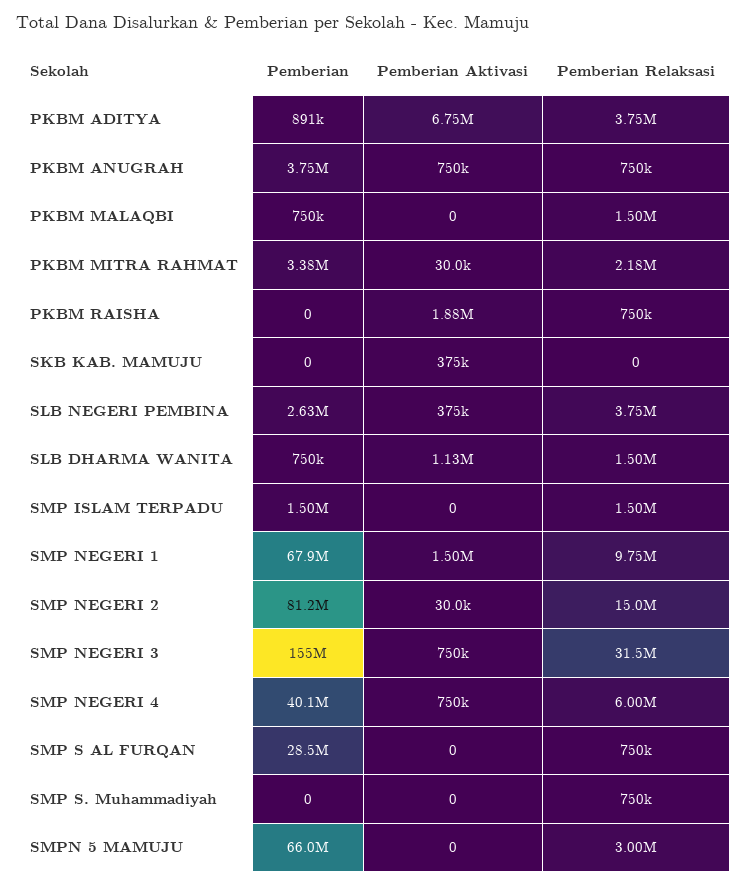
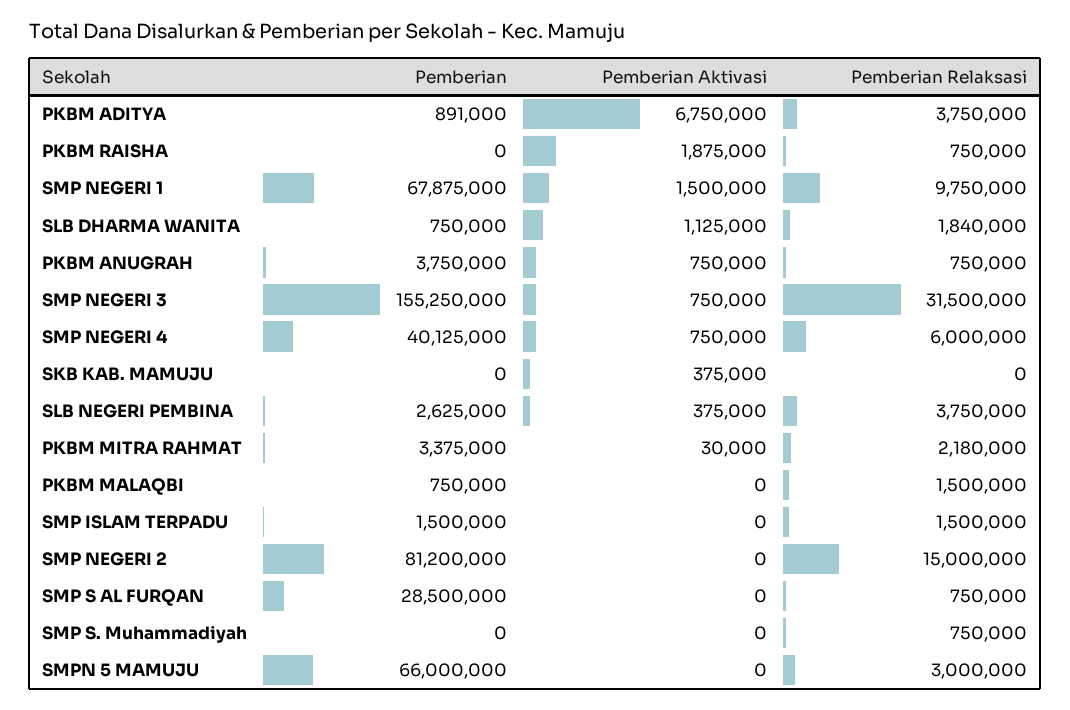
  {
    "Pemberian": {
      "PKBM ADITYA": 891000,
      "PKBM ANUGRAH": 3750000,
      "PKBM MALAQBI": 750000,
      "PKBM MITRA RAHMAT": 3375000,
      "PKBM RAISHA": 0,
      "SKB KAB. MAMUJU": 0,
      "SLB NEGERI PEMBINA": 2625000,
      "SLB DHARMA WANITA": 750000,
      "SMP ISLAM TERPADU": 1500000,
      "SMP NEGERI 1": 67875000,
      "SMP NEGERI 2": 81200000,
      "SMP NEGERI 3": 155250000,
      "SMP NEGERI 4": 40125000,
      "SMP S AL FURQAN": 28500000,
      "SMP S. Muhammadiyah": 0,
      "SMPN 5 MAMUJU": 66000000
    },
    "Pemberian Aktivasi": {
      "PKBM ADITYA": 6750000,
      "PKBM ANUGRAH": 750000,
      "PKBM MALAQBI": 0,
      "PKBM MITRA RAHMAT": 30000,
      "PKBM RAISHA": 1875000,
      "SKB KAB. MAMUJU": 375000,
      "SLB NEGERI PEMBINA": 375000,
      "SLB DHARMA WANITA": 1125000,
      "SMP ISLAM TERPADU": 0,
      "SMP NEGERI 1": 1500000,
-     "SMP NEGERI 2": 30000,
+     "SMP NEGERI 2": 0,
      "SMP NEGERI 3": 750000,
      "SMP NEGERI 4": 750000,
      "SMP S AL FURQAN": 0,
      "SMP S. Muhammadiyah": 0,
      "SMPN 5 MAMUJU": 0
    },
    "Pemberian Relaksasi": {
      "PKBM ADITYA": 3750000,
      "PKBM ANUGRAH": 750000,
      "PKBM MALAQBI": 1500000,
      "PKBM MITRA RAHMAT": 2180000,
      "PKBM RAISHA": 750000,
      "SKB KAB. MAMUJU": 0,
      "SLB NEGERI PEMBINA": 3750000,
-     "SLB DHARMA WANITA": 1500000,
+     "SLB DHARMA WANITA": 1840000,
      "SMP ISLAM TERPADU": 1500000,
      "SMP NEGERI 1": 9750000,
      "SMP NEGERI 2": 15000000,
      "SMP NEGERI 3": 31500000,
      "SMP NEGERI 4": 6000000,
      "SMP S AL FURQAN": 750000,
      "SMP S. Muhammadiyah": 750000,
      "SMPN 5 MAMUJU": 3000000
    }
  }

